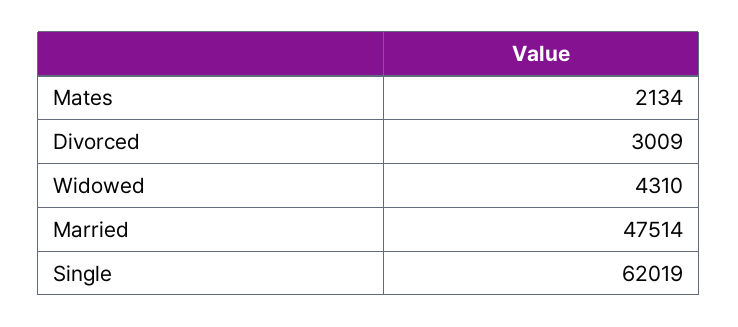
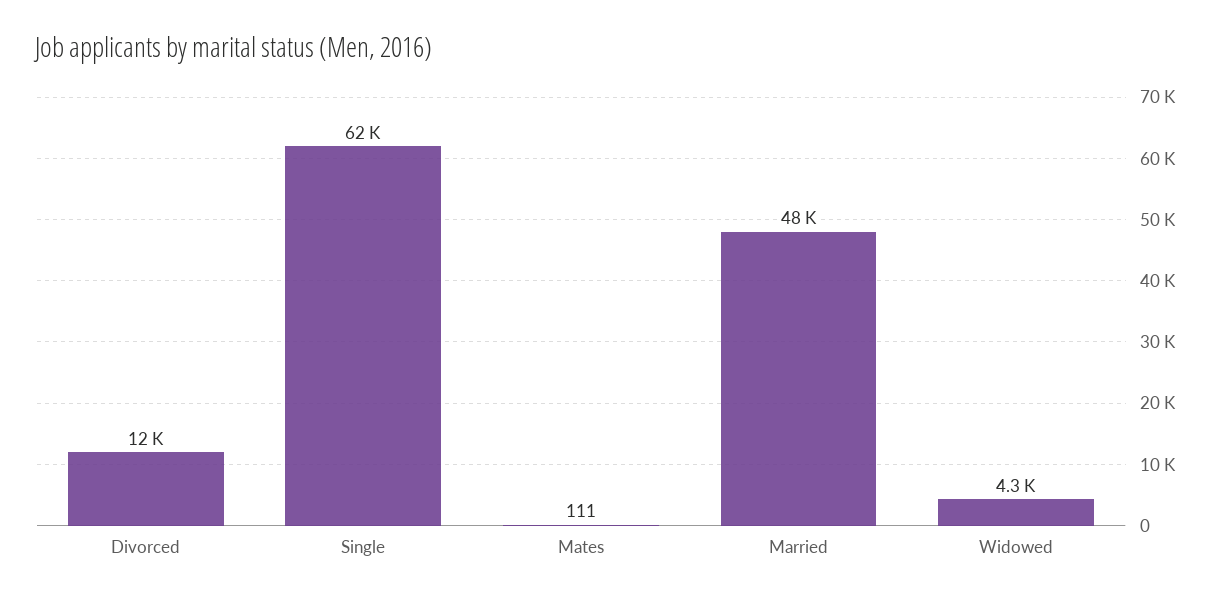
  {
-   "Mates": 2134,
+   "Mates": 111,
-   "Divorced": 3009,
+   "Divorced": 12000,
    "Widowed": 4310,
    "Married": 47514,
    "Single": 62019
  }

